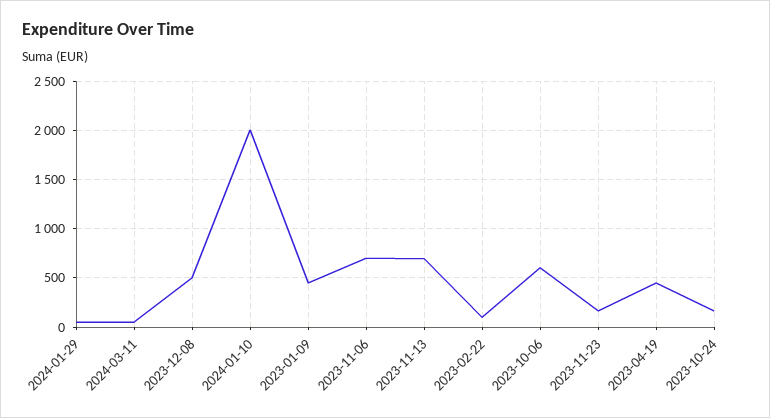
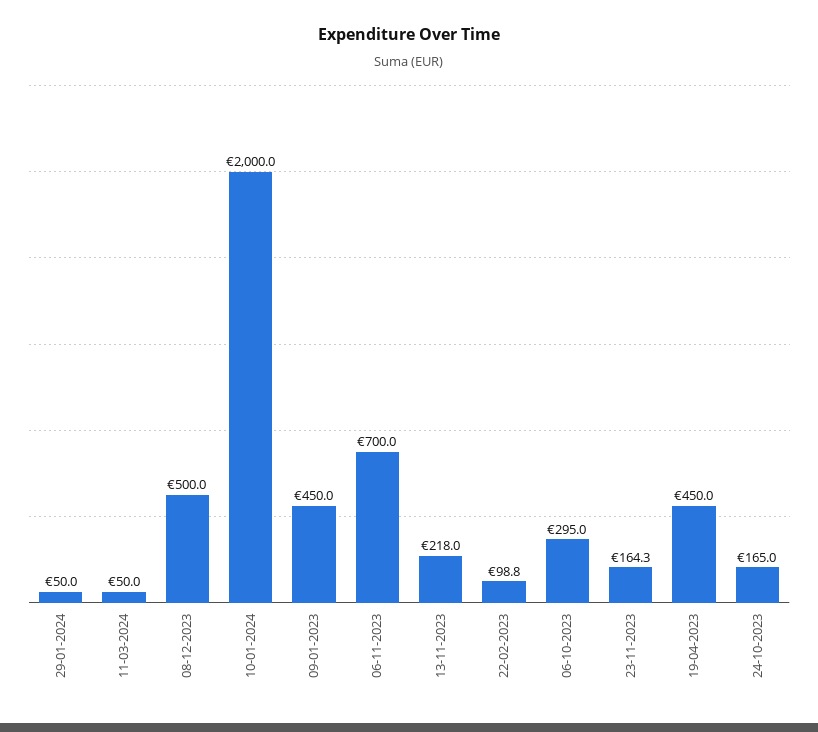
  {
    "2024-01-29": 50,
    "2024-03-11": 50,
    "2023-12-08": 500,
    "2024-01-10": 2000,
    "2023-01-09": 450,
    "2023-11-06": 700,
-   "2023-11-13": 700,
+   "2023-11-13": 218,
    "2023-02-22": 98.8,
-   "2023-10-06": 600,
+   "2023-10-06": 295,
    "2023-11-23": 164.3,
    "2023-04-19": 450,
    "2023-10-24": 165
  }

